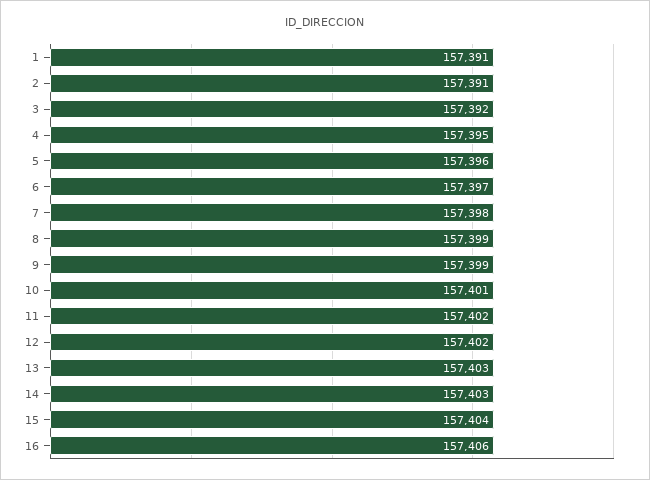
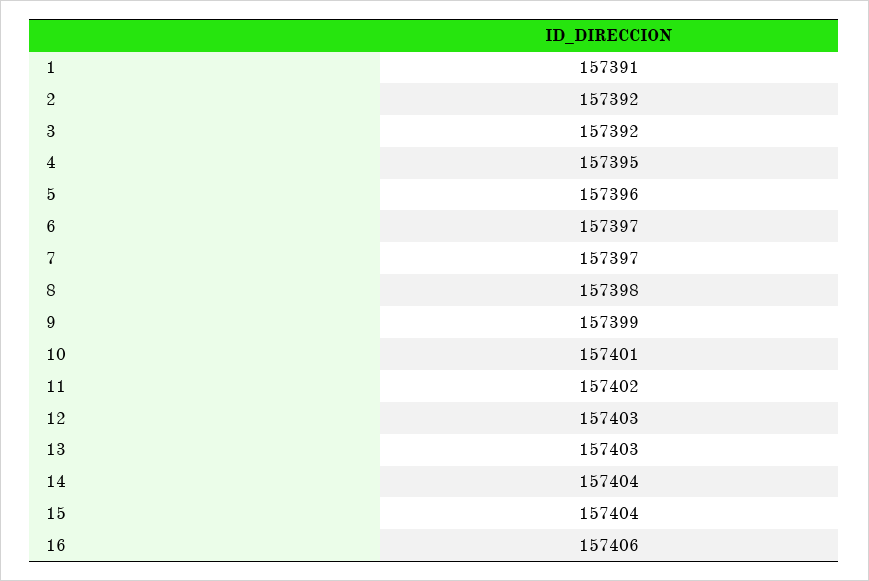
  {
    "1": 157391,
-   "2": 157391,
+   "2": 157392,
    "3": 157392,
    "4": 157395,
    "5": 157396,
    "6": 157397,
-   "7": 157398,
+   "7": 157397,
-   "8": 157399,
+   "8": 157398,
    "9": 157399,
    "10": 157401,
    "11": 157402,
-   "12": 157402,
+   "12": 157403,
    "13": 157403,
-   "14": 157403,
+   "14": 157404,
    "15": 157404,
    "16": 157406
  }

